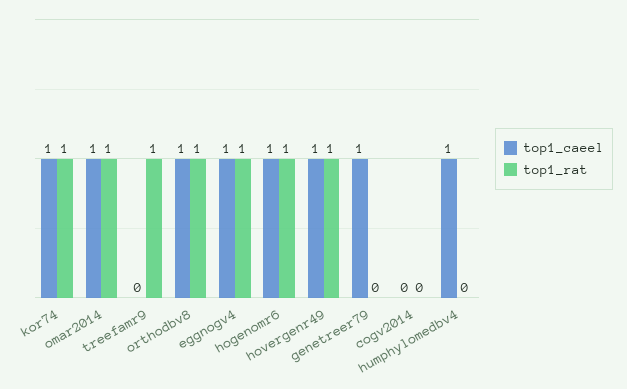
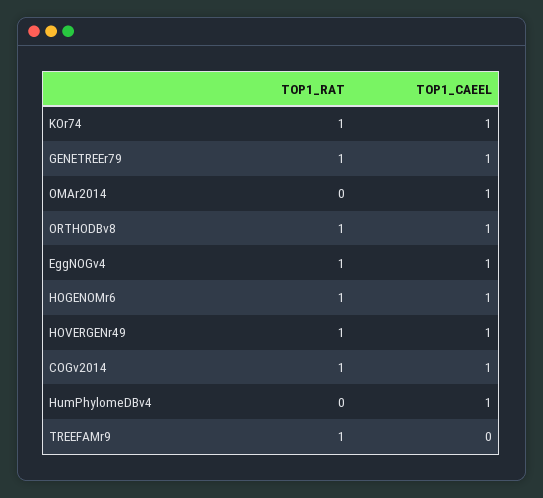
  {
    "top1_caeel": {
      "kor74": 1,
      "omar2014": 1,
      "treefamr9": 0,
      "orthodbv8": 1,
      "eggnogv4": 1,
      "hogenomr6": 1,
      "hovergenr49": 1,
      "genetreer79": 1,
-     "cogv2014": 0,
+     "cogv2014": 1,
      "humphylomedbv4": 1
    },
    "top1_rat": {
      "kor74": 1,
-     "omar2014": 1,
+     "omar2014": 0,
      "treefamr9": 1,
      "orthodbv8": 1,
      "eggnogv4": 1,
      "hogenomr6": 1,
      "hovergenr49": 1,
-     "genetreer79": 0,
+     "genetreer79": 1,
-     "cogv2014": 0,
+     "cogv2014": 1,
      "humphylomedbv4": 0
    }
  }

